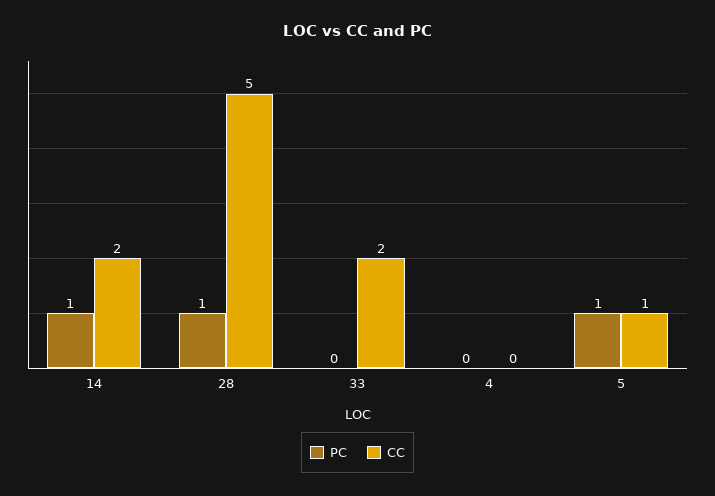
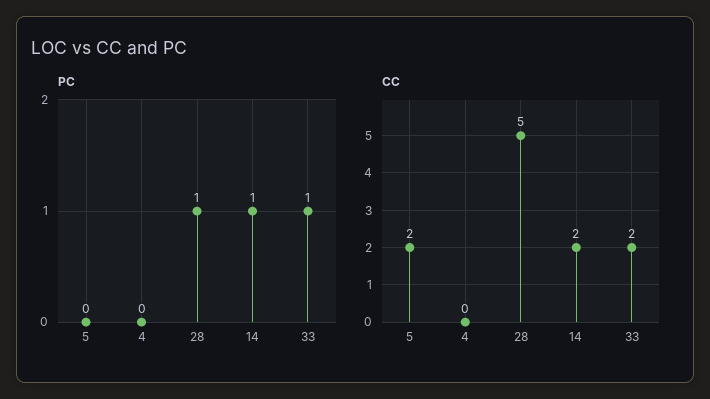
  {
    "PC": {
      "14": 1,
      "28": 1,
-     "33": 0,
+     "33": 1,
      "4": 0,
-     "5": 1
+     "5": 0
    },
    "CC": {
      "14": 2,
      "28": 5,
      "33": 2,
      "4": 0,
-     "5": 1
+     "5": 2
    }
  }

